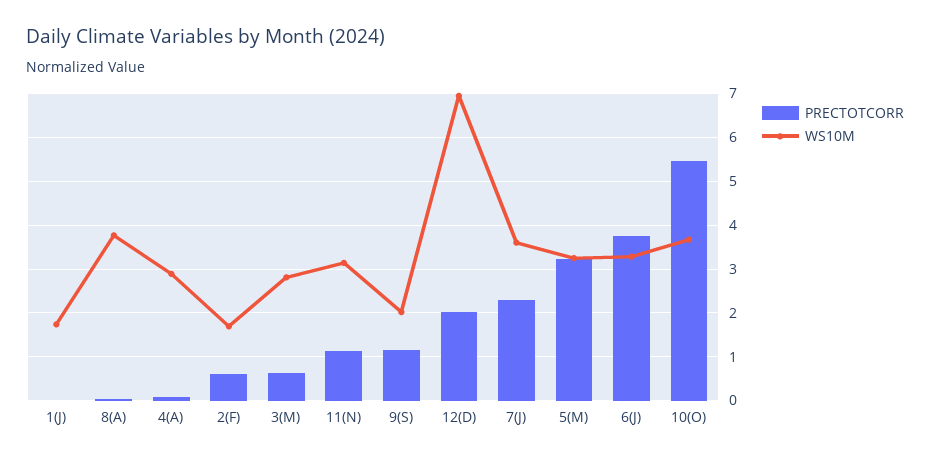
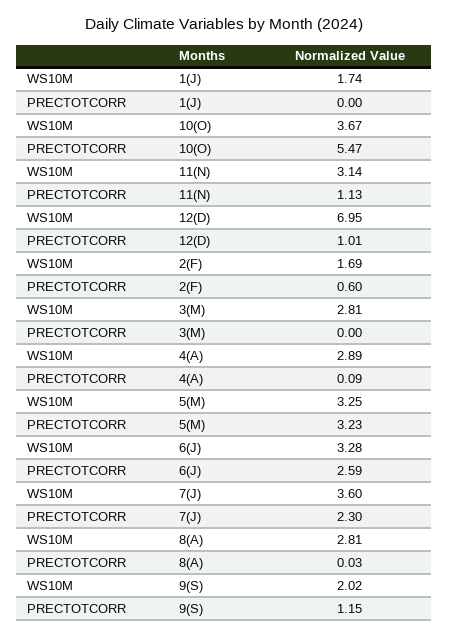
  {
    "PRECTOTCORR": {
      "1(J)": 0,
      "8(A)": 0.03,
      "4(A)": 0.09,
      "2(F)": 0.6,
-     "3(M)": 0.6,
+     "3(M)": 0,
      "11(N)": 1.13,
      "9(S)": 1.15,
-     "12(D)": 2,
+     "12(D)": 1.01,
      "7(J)": 2.3,
      "5(M)": 3.23,
-     "6(J)": 3.8,
+     "6(J)": 2.59,
      "10(O)": 5.47
    },
    "WS10M": {
      "1(J)": 1.74,
-     "8(A)": 3.8,
+     "8(A)": 2.81,
      "4(A)": 2.89,
      "2(F)": 1.69,
      "3(M)": 2.81,
      "11(N)": 3.14,
      "9(S)": 2.02,
      "12(D)": 6.95,
      "7(J)": 3.6,
      "5(M)": 3.25,
      "6(J)": 3.28,
      "10(O)": 3.67
    }
  }

